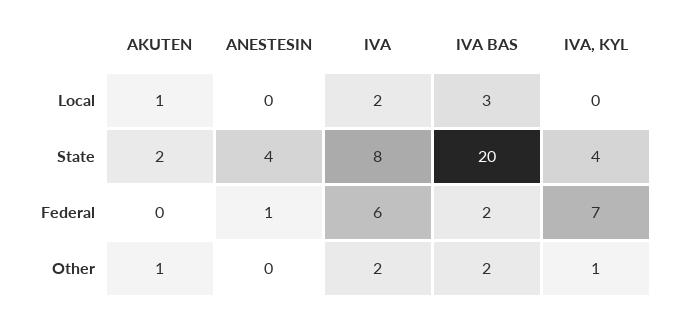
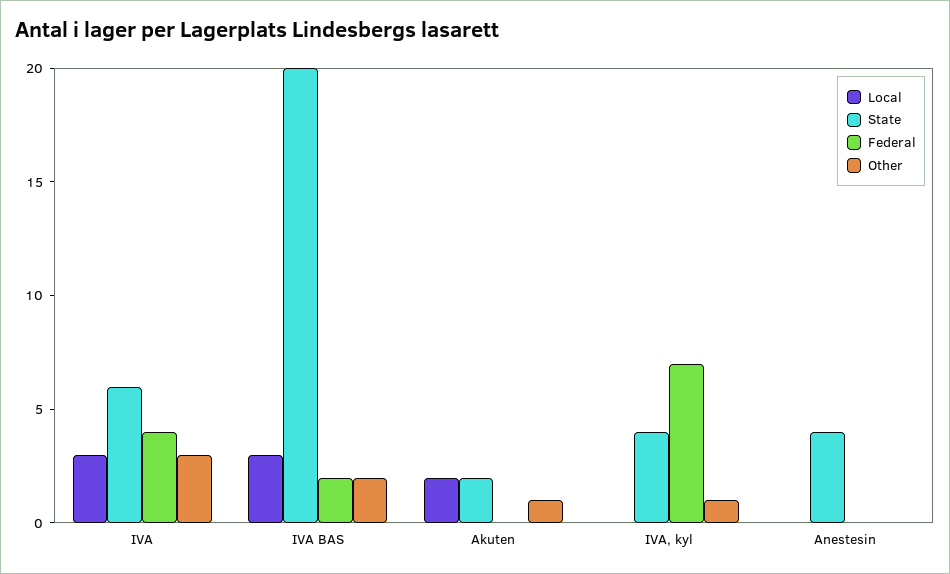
  {
    "Local": {
-     "AKUTEN": 1,
+     "AKUTEN": 2,
      "ANESTESIN": 0,
-     "IVA": 2,
+     "IVA": 3,
      "IVA BAS": 3,
      "IVA, KYL": 0
    },
    "State": {
      "AKUTEN": 2,
      "ANESTESIN": 4,
-     "IVA": 8,
+     "IVA": 6,
      "IVA BAS": 20,
      "IVA, KYL": 4
    },
    "Federal": {
      "AKUTEN": 0,
-     "ANESTESIN": 1,
+     "ANESTESIN": 0,
-     "IVA": 6,
+     "IVA": 4,
      "IVA BAS": 2,
      "IVA, KYL": 7
    },
    "Other": {
      "AKUTEN": 1,
      "ANESTESIN": 0,
-     "IVA": 2,
+     "IVA": 3,
      "IVA BAS": 2,
      "IVA, KYL": 1
    }
  }

